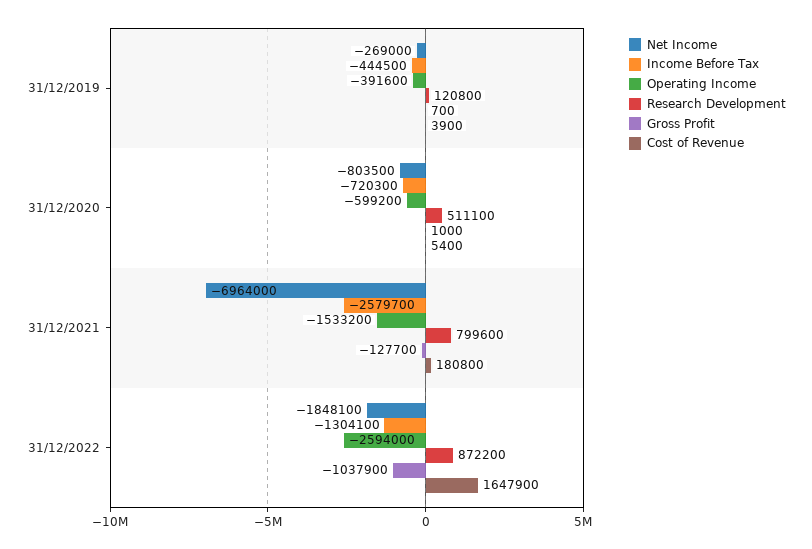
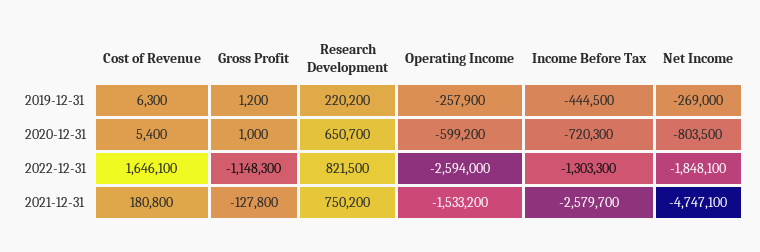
  {
    "Net Income": {
      "31/12/2019": -269000,
      "31/12/2020": -803500,
-     "31/12/2021": -6964000,
+     "31/12/2021": -4747100,
      "31/12/2022": -1848100
    },
    "Income Before Tax": {
      "31/12/2019": -444500,
      "31/12/2020": -720300,
      "31/12/2021": -2579700,
-     "31/12/2022": -1304100
+     "31/12/2022": -1303300
    },
    "Operating Income": {
-     "31/12/2019": -391600,
+     "31/12/2019": -257900,
      "31/12/2020": -599200,
      "31/12/2021": -1533200,
      "31/12/2022": -2594000
    },
    "Research Development": {
-     "31/12/2019": 120800,
+     "31/12/2019": 220200,
-     "31/12/2020": 511100,
+     "31/12/2020": 650700,
-     "31/12/2021": 799600,
+     "31/12/2021": 750200,
-     "31/12/2022": 872200
+     "31/12/2022": 821500
    },
    "Gross Profit": {
-     "31/12/2019": 700,
+     "31/12/2019": 1200,
      "31/12/2020": 1000,
-     "31/12/2021": -127700,
+     "31/12/2021": -127800,
-     "31/12/2022": -1037900
+     "31/12/2022": -1148300
    },
    "Cost of Revenue": {
-     "31/12/2019": 3900,
+     "31/12/2019": 6300,
      "31/12/2020": 5400,
      "31/12/2021": 180800,
-     "31/12/2022": 1647900
+     "31/12/2022": 1646100
    }
  }

